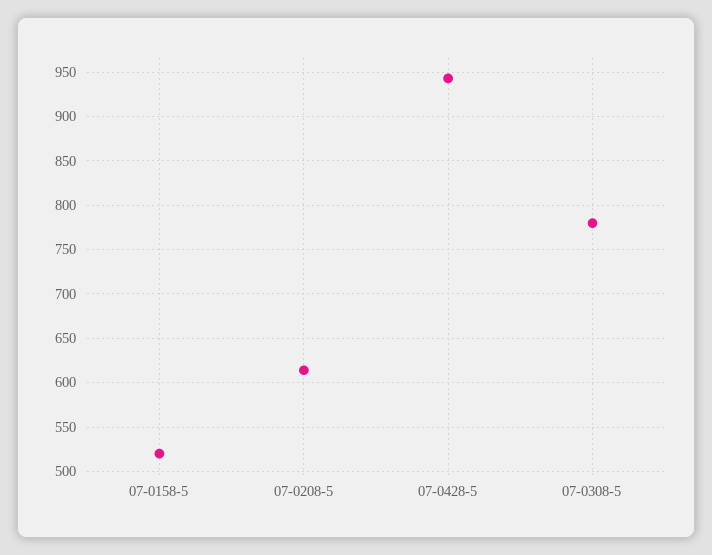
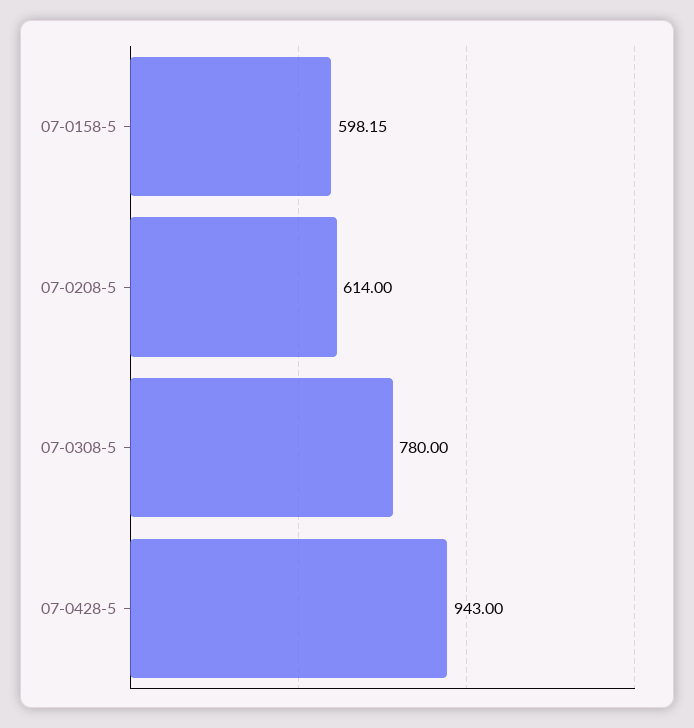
  {
-   "07-0158-5": 520,
+   "07-0158-5": 598.15,
    "07-0208-5": 614,
    "07-0428-5": 943,
    "07-0308-5": 780
  }

